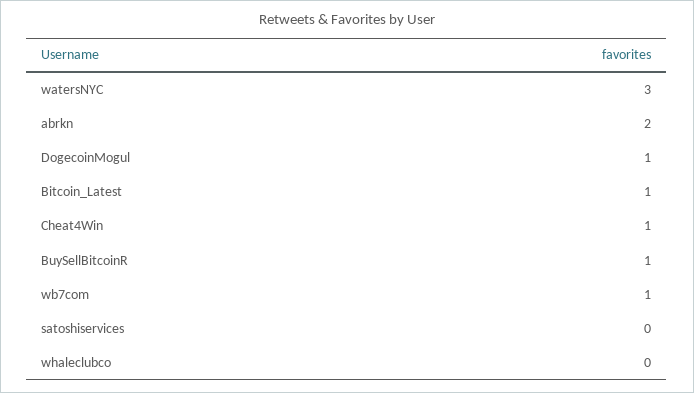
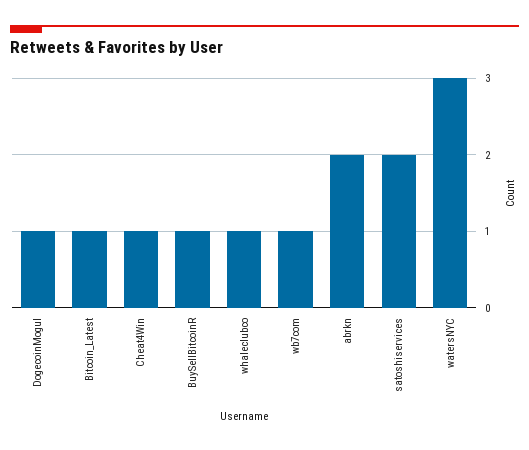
  {
    "watersNYC": 3,
    "abrkn": 2,
    "DogecoinMogul": 1,
    "Bitcoin_Latest": 1,
    "Cheat4Win": 1,
    "BuySellBitcoinR": 1,
    "wb7com": 1,
-   "satoshiservices": 0,
+   "satoshiservices": 2,
-   "whaleclubco": 0
+   "whaleclubco": 1
  }

